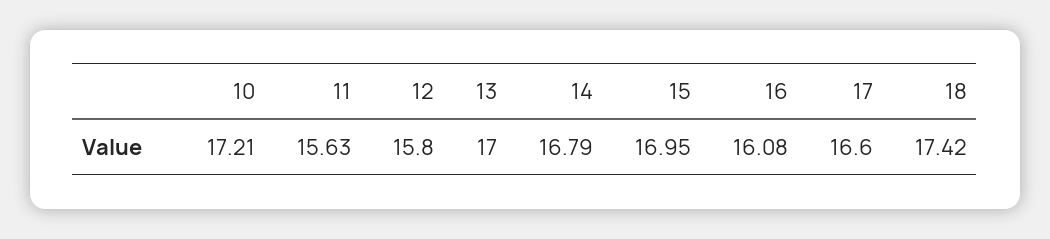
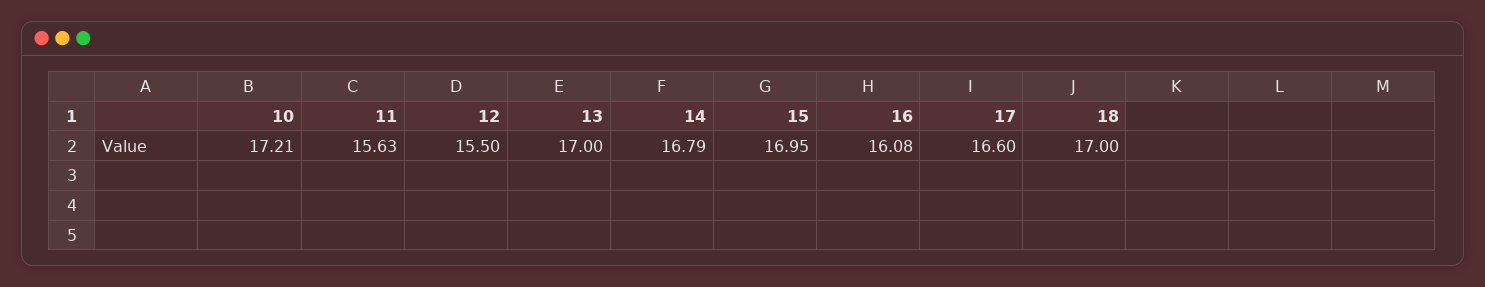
  {
    "10": 17.21,
    "11": 15.63,
-   "12": 15.8,
+   "12": 15.5,
    "13": 17,
    "14": 16.79,
    "15": 16.95,
    "16": 16.08,
    "17": 16.6,
-   "18": 17.42
+   "18": 17
  }

